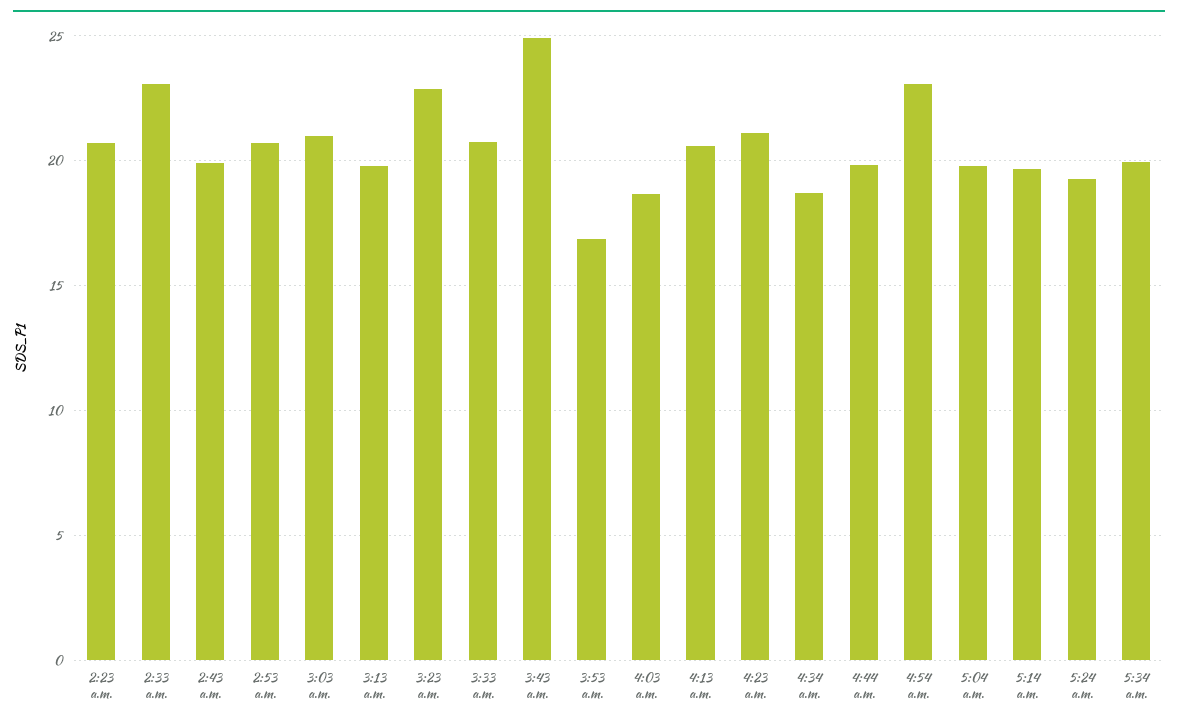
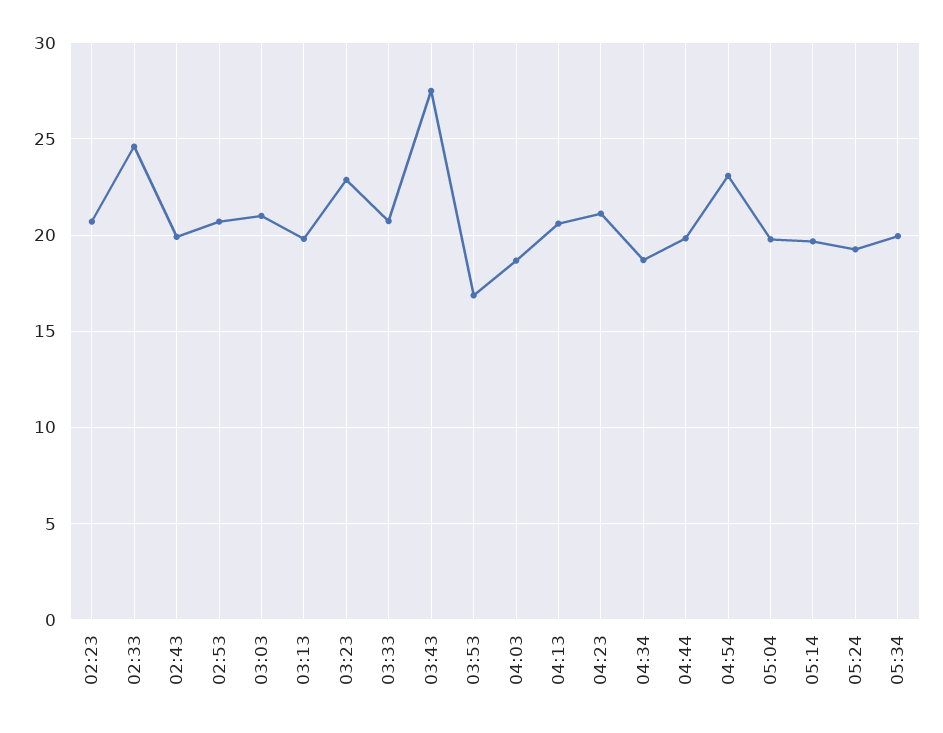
  {
    "2:23 a.m.": 20.5,
-   "2:33 a.m.": 23,
+   "2:33 a.m.": 24.5,
    "2:43 a.m.": 20,
    "2:53 a.m.": 20.5,
    "3:03 a.m.": 21,
    "3:13 a.m.": 20,
    "3:23 a.m.": 23,
    "3:33 a.m.": 20.5,
-   "3:43 a.m.": 25,
+   "3:43 a.m.": 27.5,
    "3:53 a.m.": 17,
    "4:03 a.m.": 18.5,
    "4:13 a.m.": 20.5,
    "4:23 a.m.": 21,
    "4:34 a.m.": 18.5,
    "4:44 a.m.": 20,
    "4:54 a.m.": 23,
    "5:04 a.m.": 20,
    "5:14 a.m.": 19.5,
    "5:24 a.m.": 19.5,
    "5:34 a.m.": 20
  }

